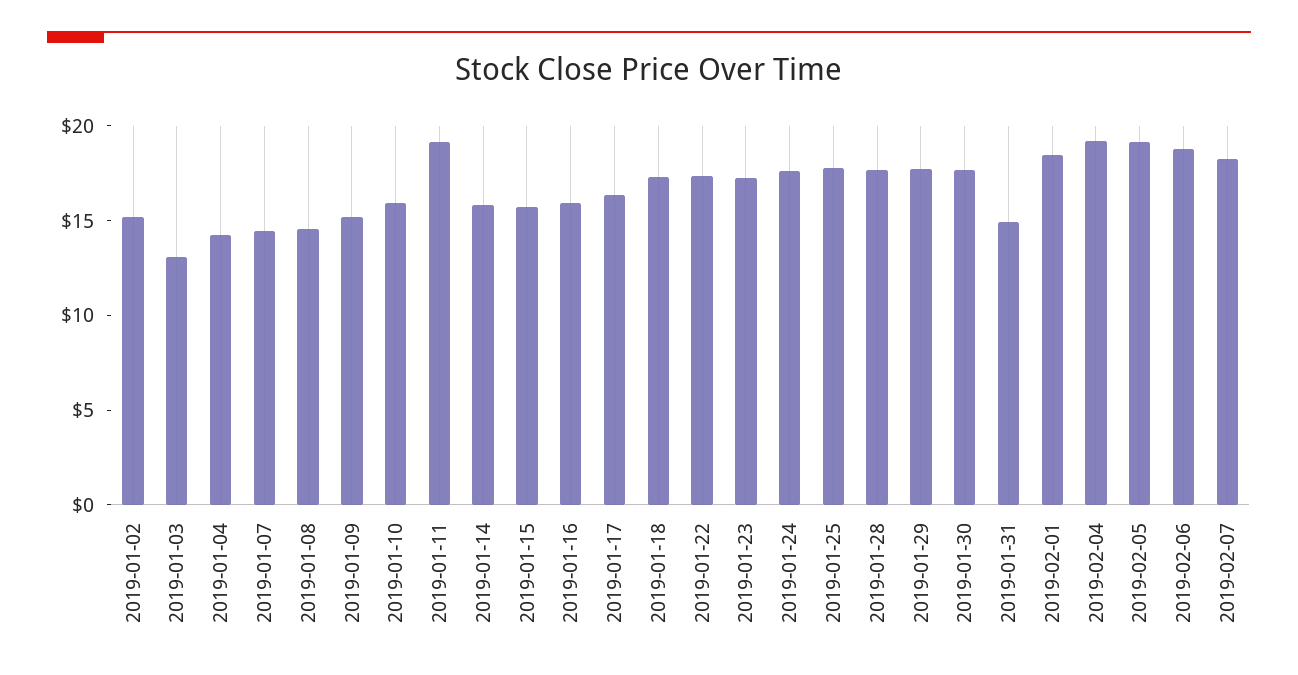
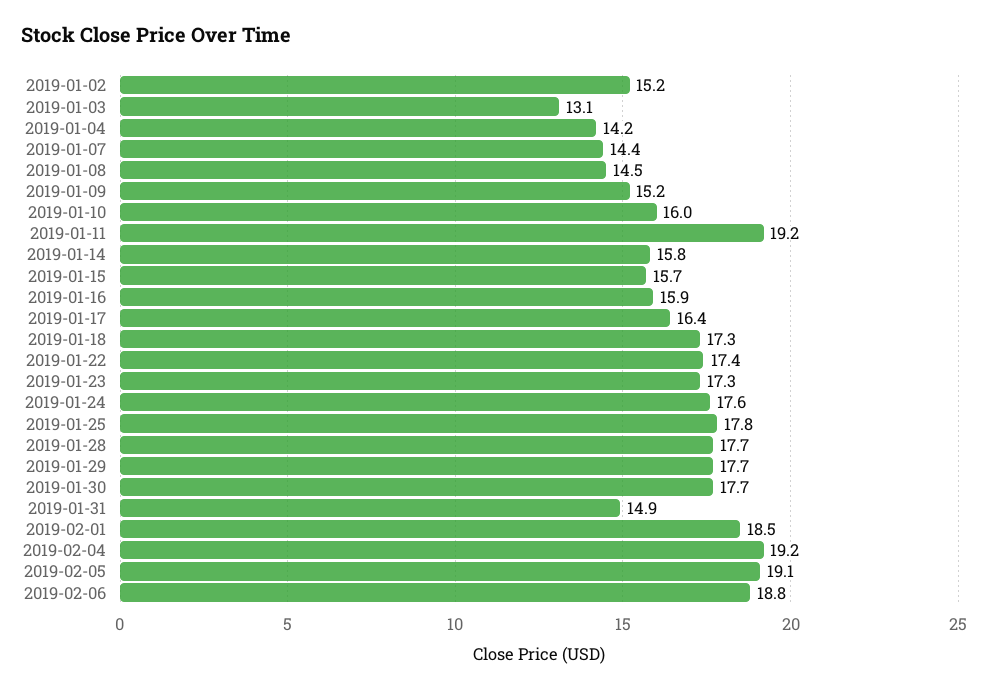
  {
    "2019-01-02": 15.2,
    "2019-01-03": 13.1,
    "2019-01-04": 14.2,
    "2019-01-07": 14.4,
    "2019-01-08": 14.5,
    "2019-01-09": 15.2,
    "2019-01-10": 16,
    "2019-01-11": 19.2,
    "2019-01-14": 15.8,
    "2019-01-15": 15.7,
    "2019-01-16": 15.9,
    "2019-01-17": 16.4,
    "2019-01-18": 17.3,
    "2019-01-22": 17.4,
    "2019-01-23": 17.3,
    "2019-01-24": 17.6,
    "2019-01-25": 17.8,
    "2019-01-28": 17.7,
    "2019-01-29": 17.7,
    "2019-01-30": 17.7,
    "2019-01-31": 14.9,
    "2019-02-01": 18.5,
    "2019-02-04": 19.2,
    "2019-02-05": 19.1,
-   "2019-02-06": 18.8,
+   "2019-02-06": 18.8
-   "2019-02-07": 18
  }

